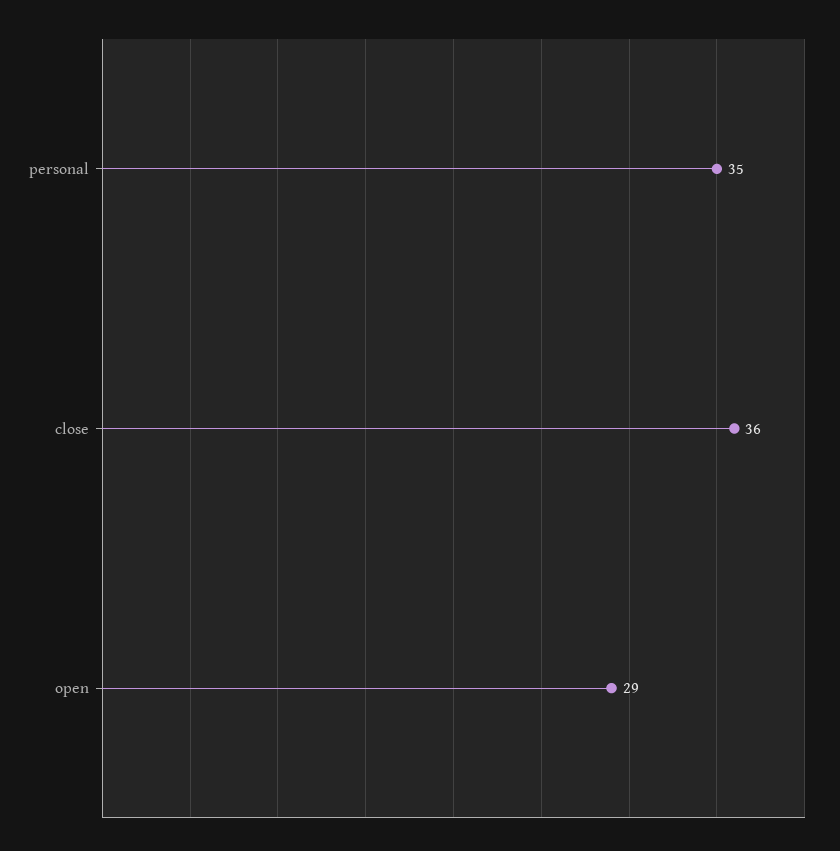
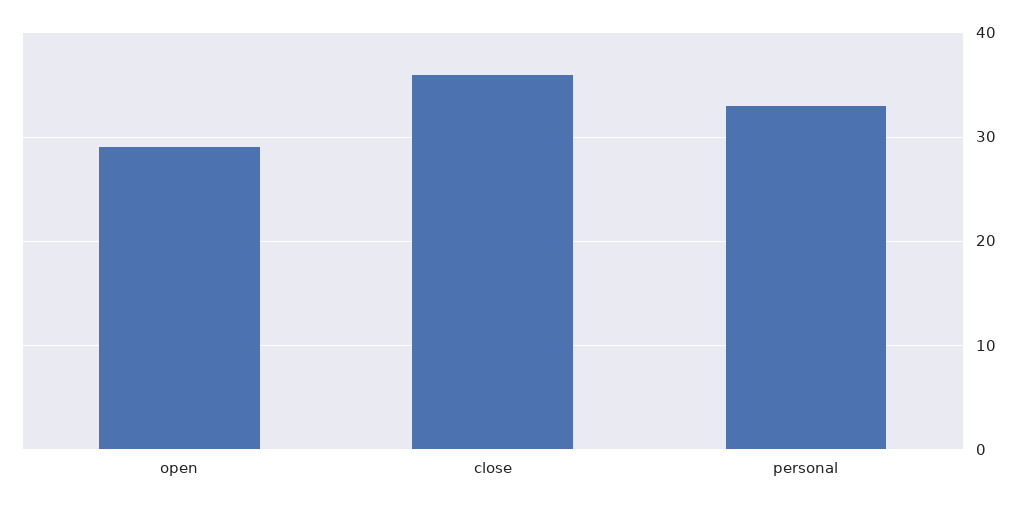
  {
-   "personal": 35,
+   "personal": 33,
    "close": 36,
    "open": 29
  }

